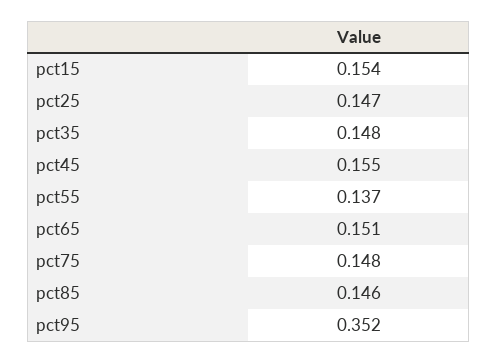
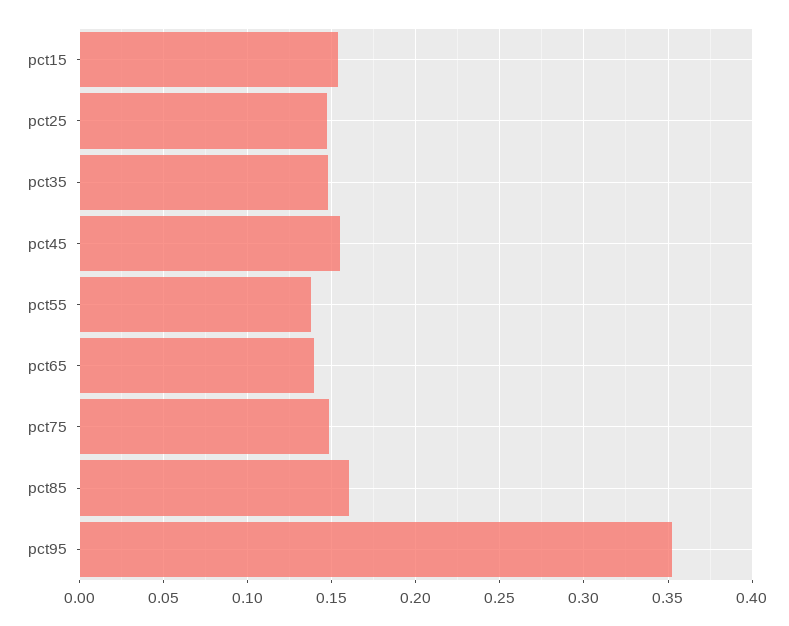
  {
    "pct15": 0.154,
    "pct25": 0.147,
    "pct35": 0.148,
    "pct45": 0.155,
    "pct55": 0.137,
-   "pct65": 0.151,
+   "pct65": 0.14,
    "pct75": 0.148,
-   "pct85": 0.146,
+   "pct85": 0.16,
    "pct95": 0.352
  }

